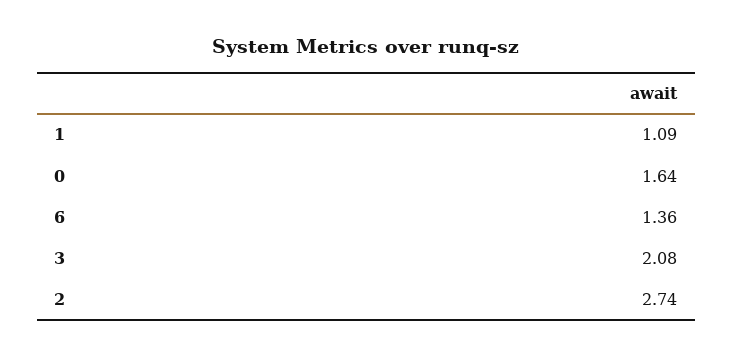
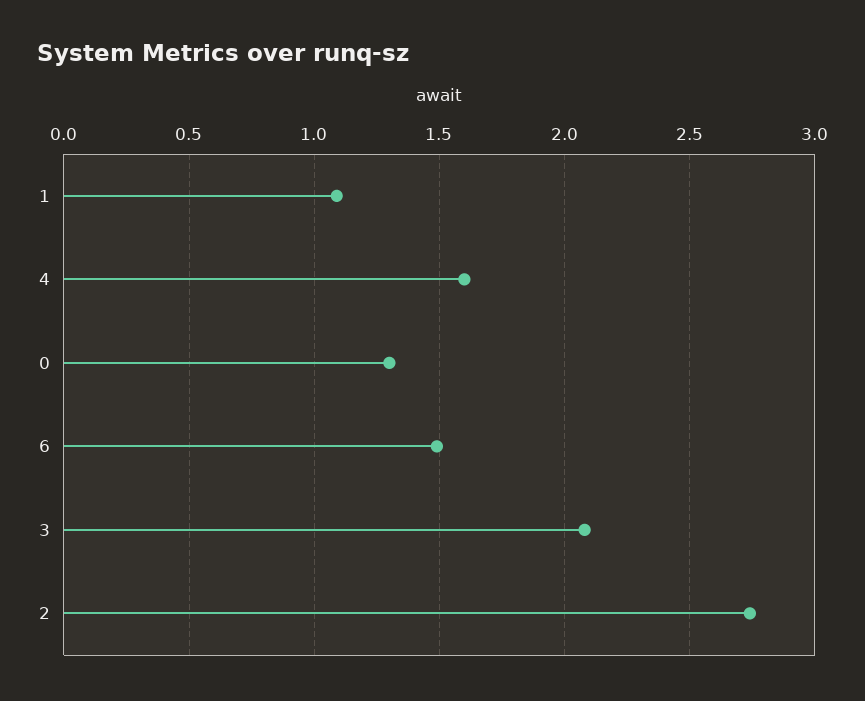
  {
    "1": 1.09,
-   "0": 1.64,
+   "0": 1.3,
-   "6": 1.36,
+   "6": 1.5,
    "3": 2.08,
-   "2": 2.74
+   "2": 2.74,
+   "4": 1.6
  }

